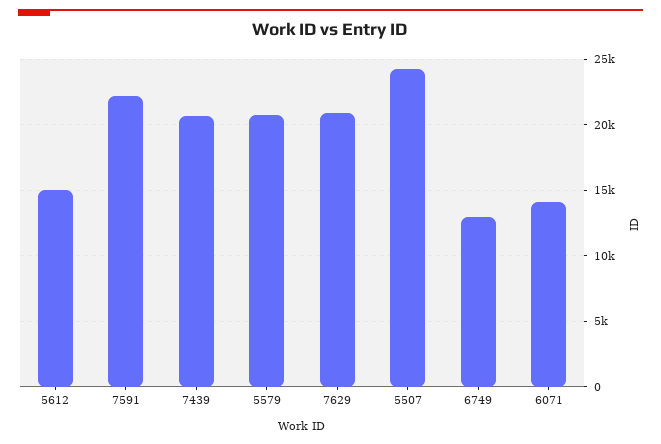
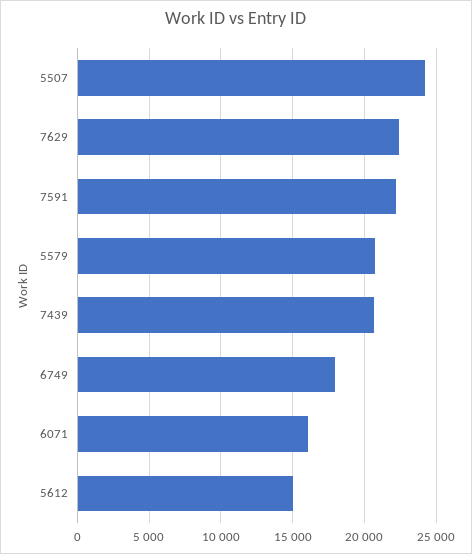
  {
    "5612": 15000,
    "7591": 22000,
    "7439": 20500,
    "5579": 21000,
-   "7629": 21000,
+   "7629": 22500,
    "5507": 24000,
-   "6749": 13000,
+   "6749": 18000,
-   "6071": 14000
+   "6071": 16000
  }

